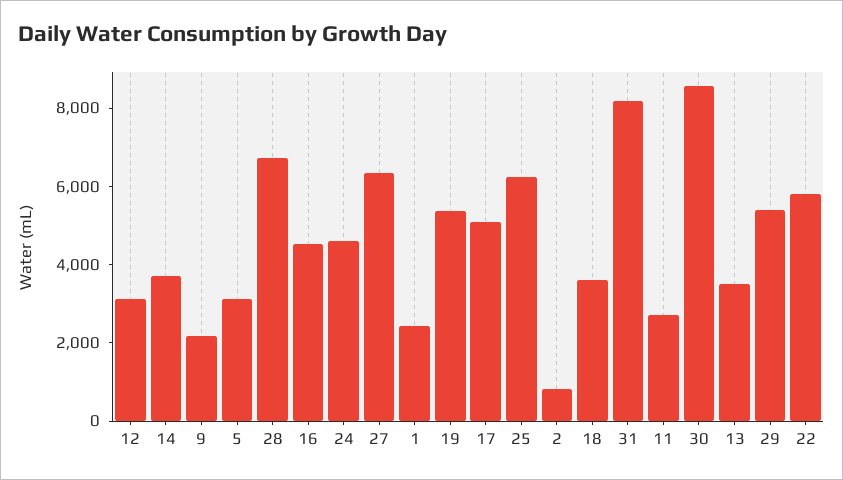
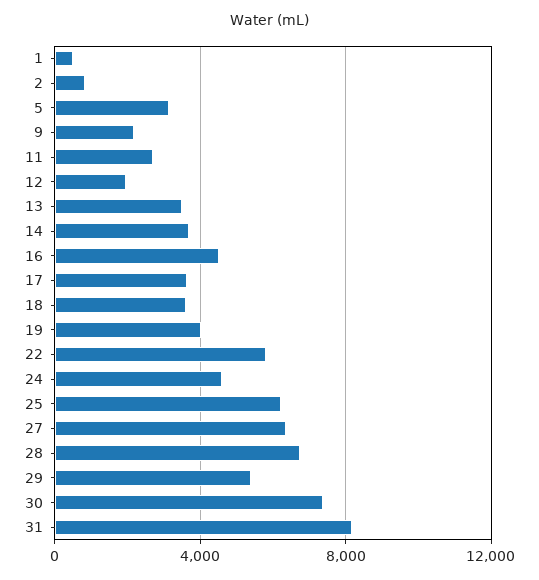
  {
-   "12": 3000,
+   "12": 2000,
    "14": 3500,
    "9": 2000,
    "5": 3000,
    "28": 6500,
    "16": 4500,
    "24": 4500,
    "27": 6500,
-   "1": 2500,
+   "1": 500,
-   "19": 5500,
+   "19": 4000,
-   "17": 5000,
+   "17": 3500,
    "25": 6000,
    "2": 1000,
    "18": 3500,
    "31": 8000,
    "11": 2500,
-   "30": 8500,
+   "30": 7500,
    "13": 3500,
    "29": 5500,
    "22": 6000
  }

